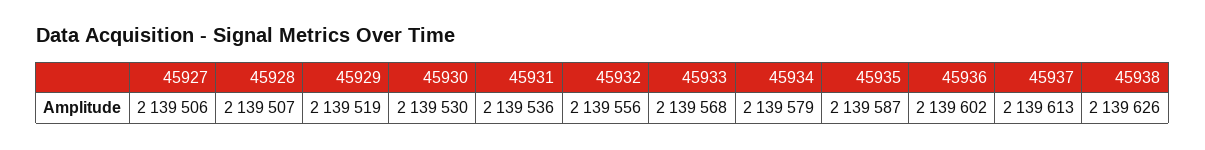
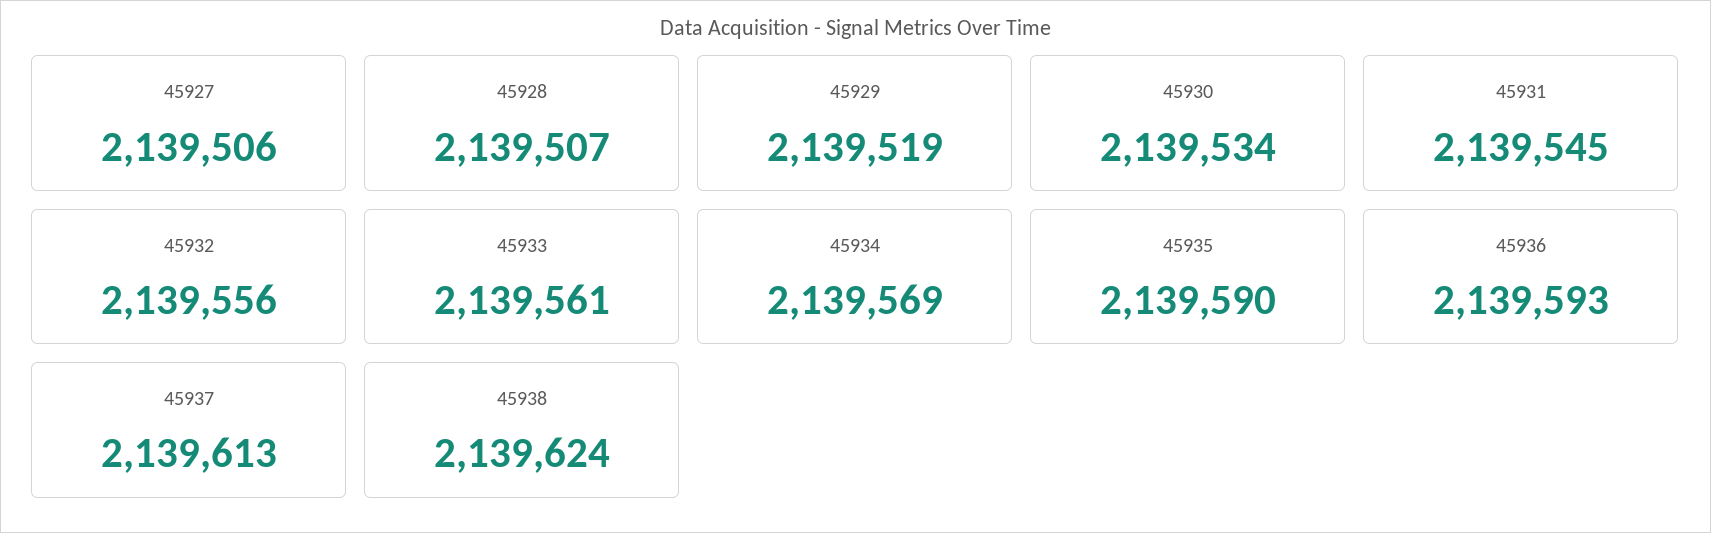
  {
    "45927": 2139506,
    "45928": 2139507,
    "45929": 2139519,
-   "45930": 2139530,
+   "45930": 2139534,
-   "45931": 2139536,
+   "45931": 2139545,
    "45932": 2139556,
-   "45933": 2139568,
+   "45933": 2139561,
-   "45934": 2139579,
+   "45934": 2139569,
-   "45935": 2139587,
+   "45935": 2139590,
-   "45936": 2139602,
+   "45936": 2139593,
    "45937": 2139613,
-   "45938": 2139626
+   "45938": 2139624
  }

